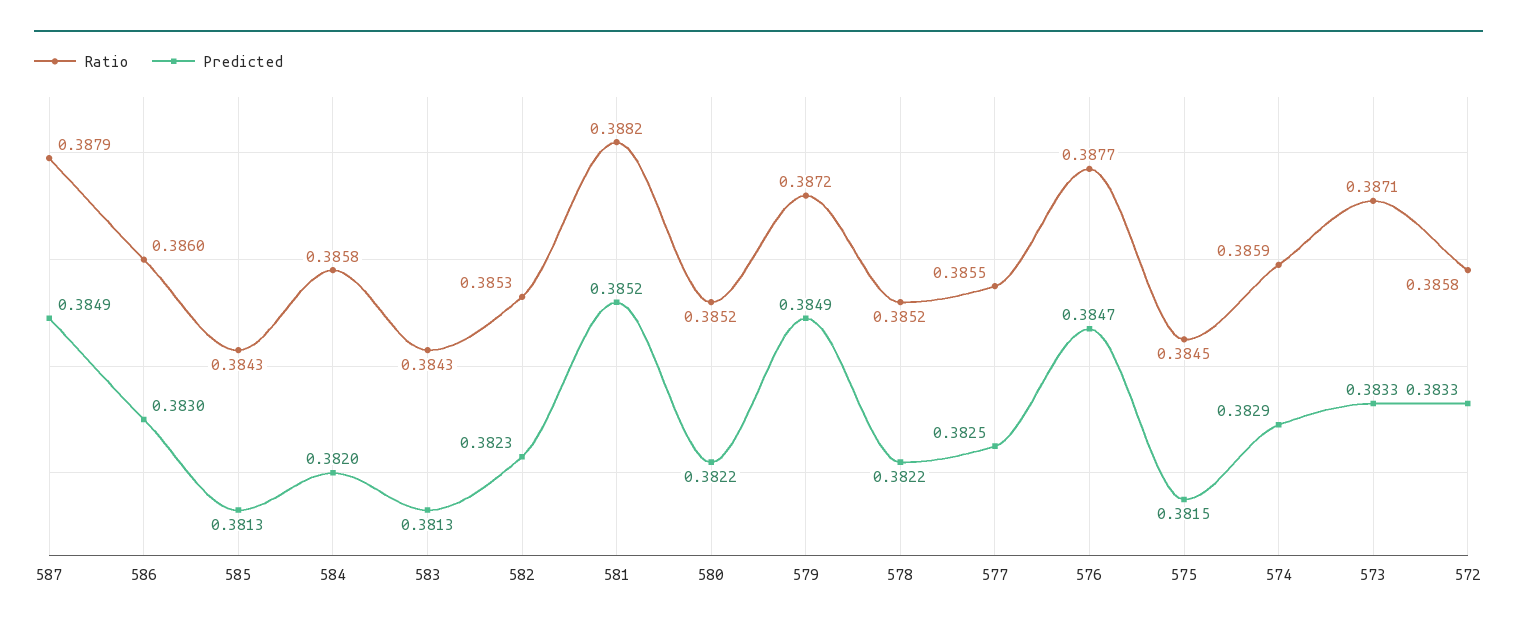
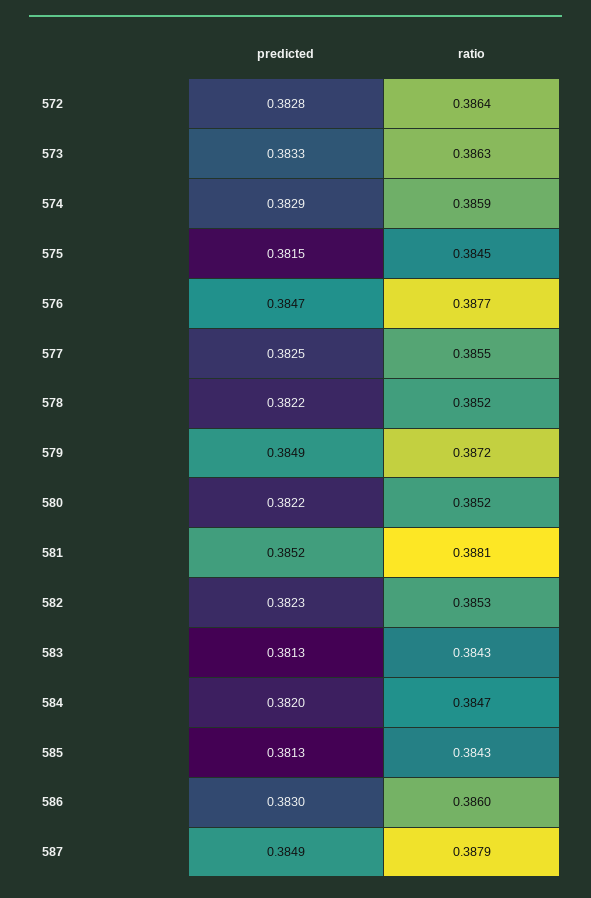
  {
    "Ratio": {
      "587": 0.3879,
      "586": 0.386,
      "585": 0.3843,
-     "584": 0.3858,
+     "584": 0.3847,
      "583": 0.3843,
      "582": 0.3853,
-     "581": 0.3882,
+     "581": 0.3881,
      "580": 0.3852,
      "579": 0.3872,
      "578": 0.3852,
      "577": 0.3855,
      "576": 0.3877,
      "575": 0.3845,
      "574": 0.3859,
-     "573": 0.3871,
+     "573": 0.3863,
-     "572": 0.3858
+     "572": 0.3864
    },
    "Predicted": {
      "587": 0.3849,
      "586": 0.383,
      "585": 0.3813,
      "584": 0.382,
      "583": 0.3813,
      "582": 0.3823,
      "581": 0.3852,
      "580": 0.3822,
      "579": 0.3849,
      "578": 0.3822,
      "577": 0.3825,
      "576": 0.3847,
      "575": 0.3815,
      "574": 0.3829,
      "573": 0.3833,
-     "572": 0.3833
+     "572": 0.3828
    }
  }

